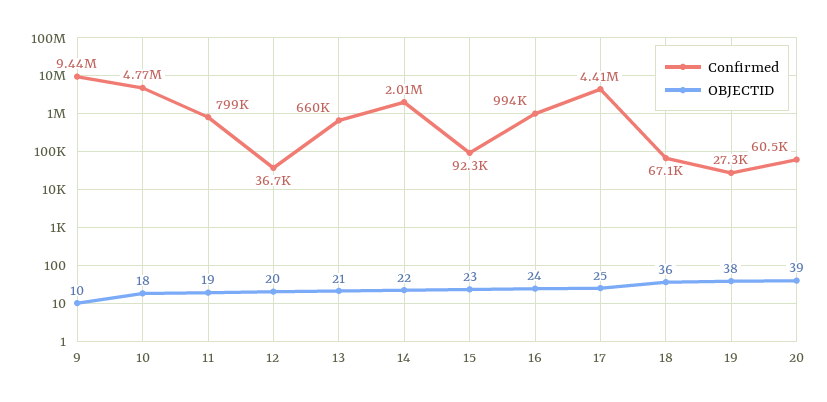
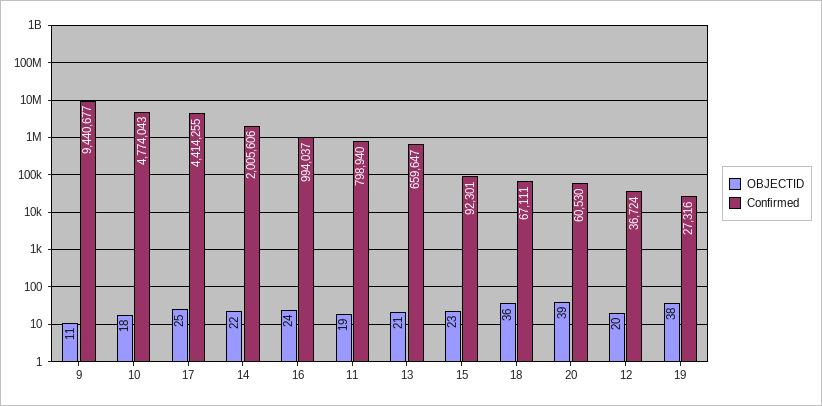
  {
    "Confirmed": {
      "9": 9440677,
      "10": 4774043,
      "11": 798940,
      "12": 36724,
      "13": 659647,
      "14": 2005606,
      "15": 92301,
      "16": 994037,
      "17": 4414255,
      "18": 67111,
      "19": 27316,
      "20": 60530
    },
    "OBJECTID": {
-     "9": 10,
+     "9": 11,
      "10": 18,
      "11": 19,
      "12": 20,
      "13": 21,
      "14": 22,
      "15": 23,
      "16": 24,
      "17": 25,
      "18": 36,
      "19": 38,
      "20": 39
    }
  }

